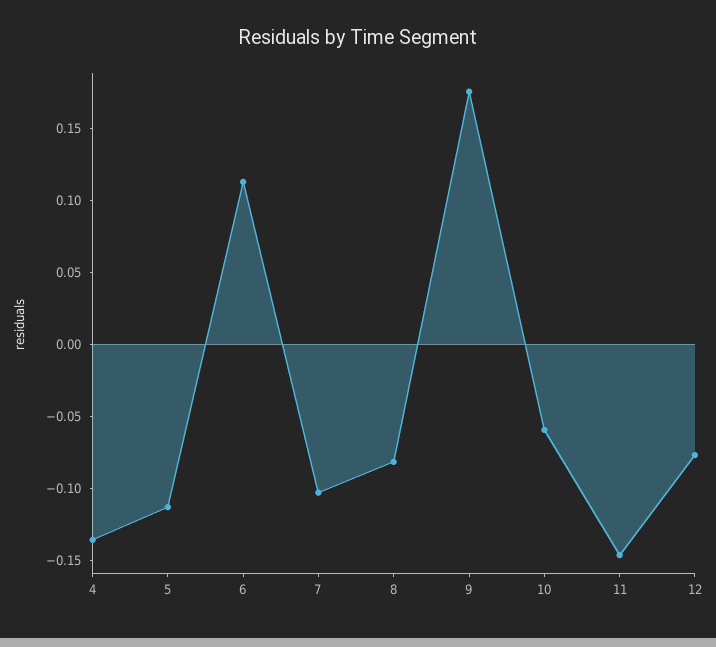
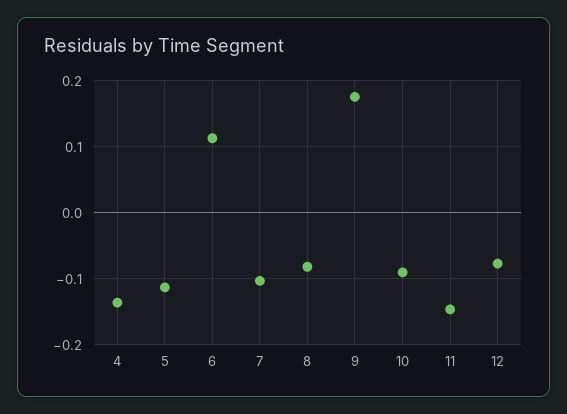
  {
    "4": -0.14,
    "5": -0.11,
    "6": 0.11,
    "7": -0.1,
    "8": -0.08,
    "9": 0.18,
-   "10": -0.06,
+   "10": -0.09,
    "11": -0.15,
    "12": -0.08
  }

